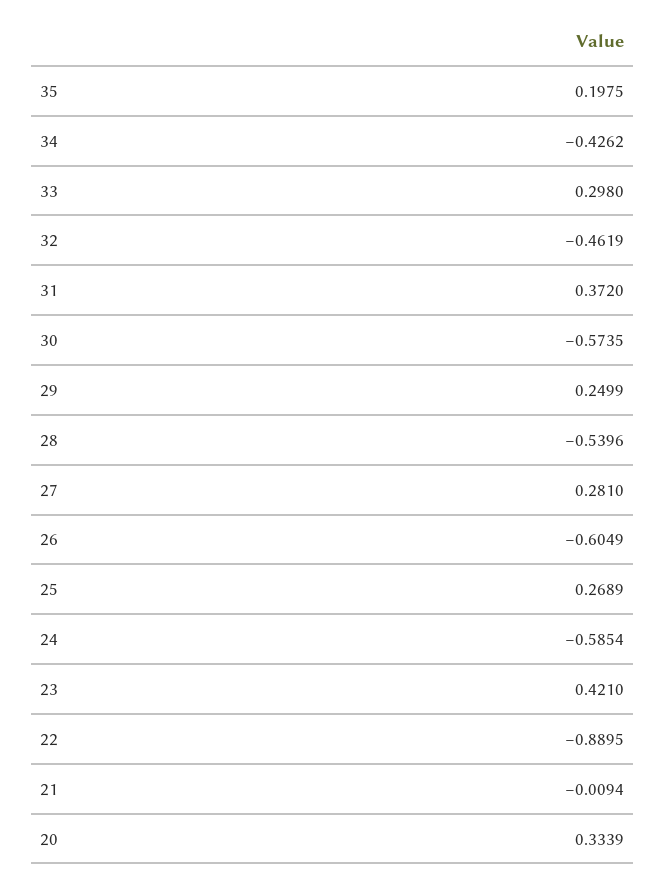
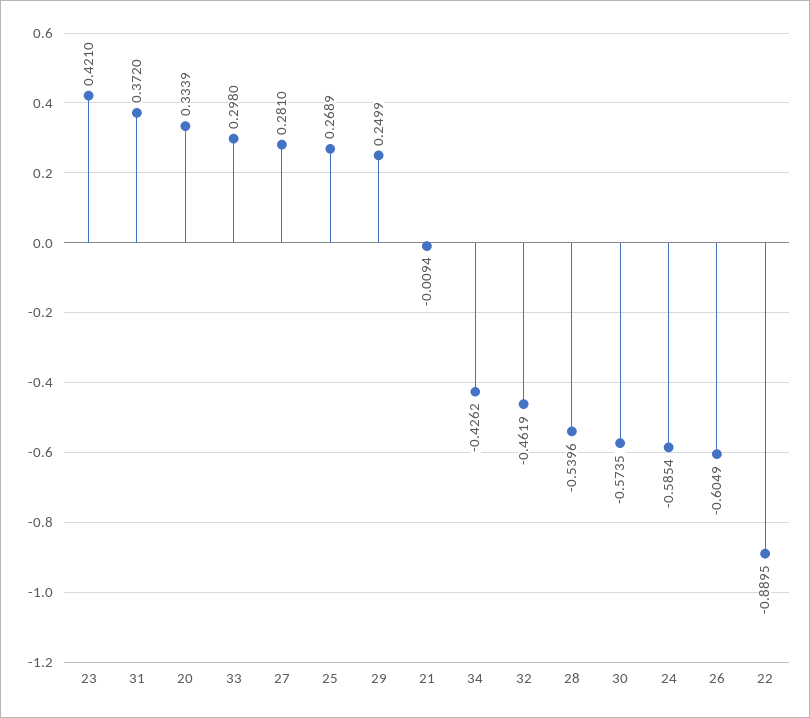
  {
-   "35": 0.1975,
    "34": -0.4262,
    "33": 0.298,
    "32": -0.4619,
    "31": 0.372,
    "30": -0.5735,
    "29": 0.2499,
    "28": -0.5396,
    "27": 0.281,
    "26": -0.6049,
    "25": 0.2689,
    "24": -0.5854,
    "23": 0.421,
    "22": -0.8895,
    "21": -0.0094,
    "20": 0.3339
  }

